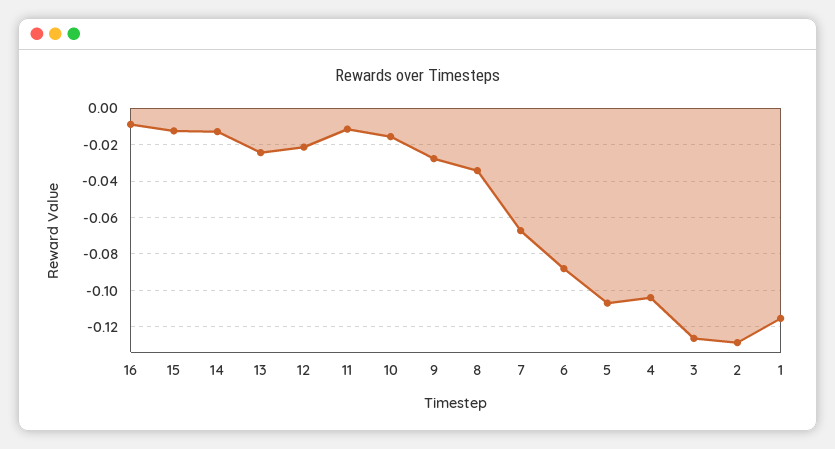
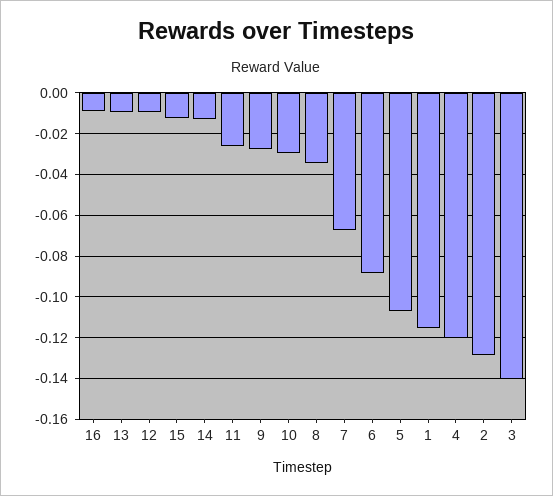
  {
    "16": -0.01,
    "15": -0.01,
    "14": -0.015,
-   "13": -0.025,
+   "13": -0.01,
-   "12": -0.02,
+   "12": -0.01,
-   "11": -0.01,
+   "11": -0.025,
-   "10": -0.015,
+   "10": -0.03,
    "9": -0.03,
    "8": -0.035,
    "7": -0.065,
    "6": -0.09,
    "5": -0.105,
-   "4": -0.105,
+   "4": -0.12,
-   "3": -0.125,
+   "3": -0.14,
    "2": -0.13,
    "1": -0.115
  }

